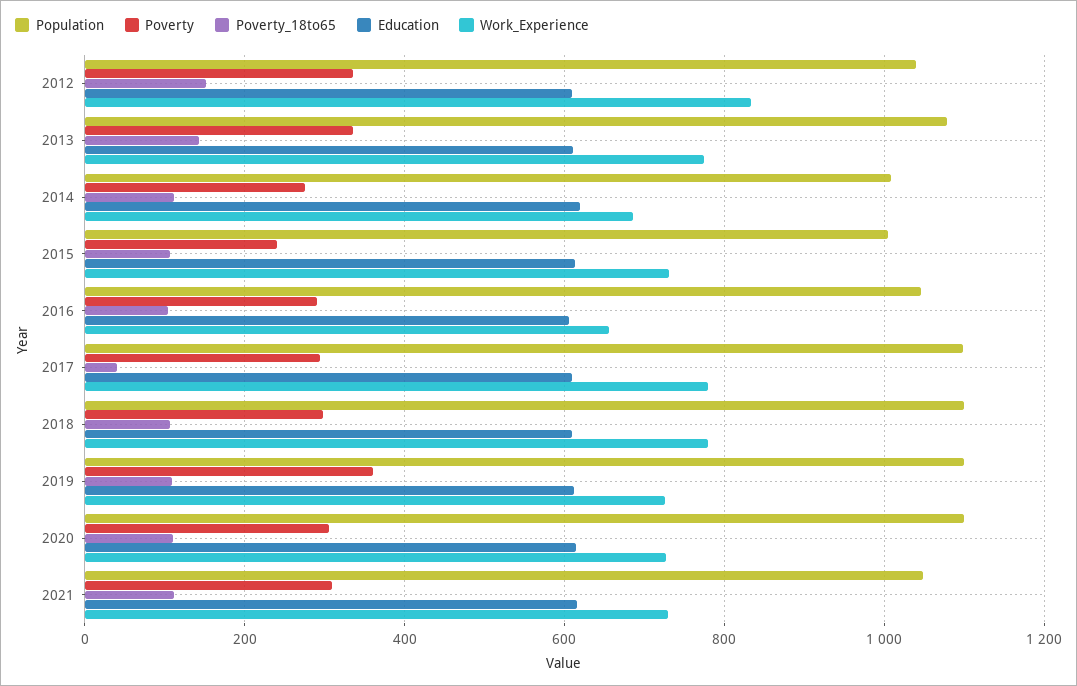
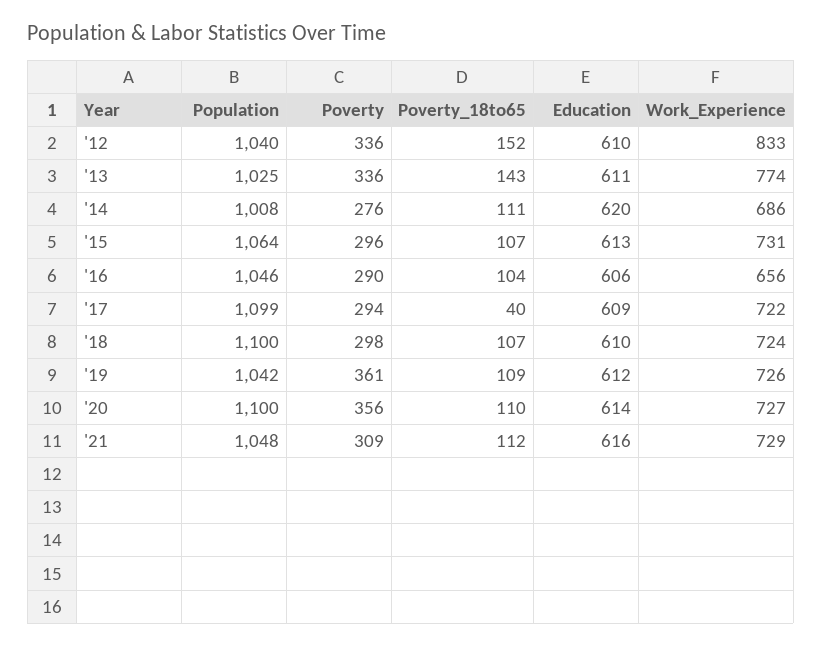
  {
    "Population": {
      "2012": 1040,
-     "2013": 1080,
+     "2013": 1025,
      "2014": 1008,
-     "2015": 1000,
+     "2015": 1064,
      "2016": 1046,
      "2017": 1099,
      "2018": 1100,
-     "2019": 1100,
+     "2019": 1042,
      "2020": 1100,
      "2021": 1048
    },
    "Poverty": {
      "2012": 336,
      "2013": 336,
      "2014": 276,
-     "2015": 240,
+     "2015": 296,
      "2016": 290,
      "2017": 294,
      "2018": 298,
      "2019": 361,
-     "2020": 300,
+     "2020": 356,
      "2021": 309
    },
    "Poverty_18to65": {
      "2012": 152,
      "2013": 143,
      "2014": 111,
      "2015": 107,
      "2016": 104,
      "2017": 40,
      "2018": 107,
      "2019": 109,
      "2020": 110,
      "2021": 112
    },
    "Education": {
      "2012": 610,
      "2013": 611,
      "2014": 620,
      "2015": 613,
      "2016": 606,
      "2017": 609,
      "2018": 610,
      "2019": 612,
      "2020": 614,
      "2021": 616
    },
    "Work_Experience": {
      "2012": 833,
      "2013": 774,
      "2014": 686,
      "2015": 731,
      "2016": 656,
-     "2017": 780,
+     "2017": 722,
-     "2018": 780,
+     "2018": 724,
      "2019": 726,
      "2020": 727,
      "2021": 729
    }
  }

